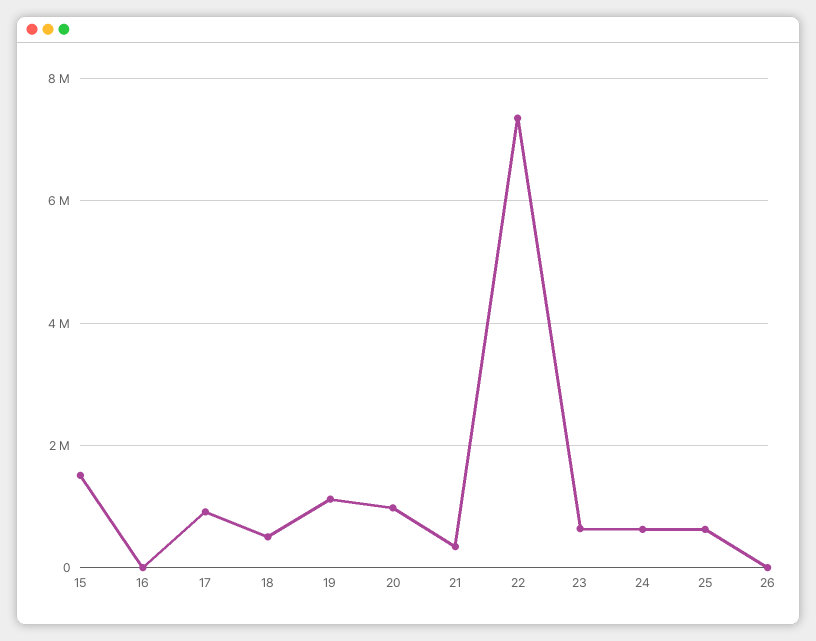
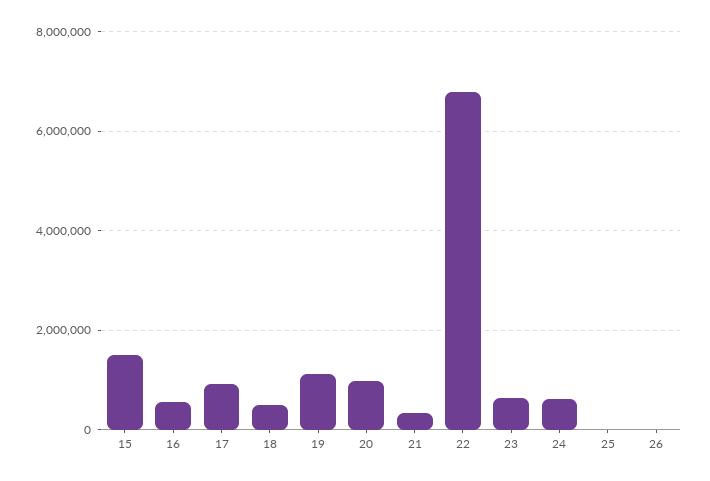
  {
    "15": 1600000,
-   "16": 0,
+   "16": 600000,
    "17": 1000000,
    "18": 600000,
    "19": 1200000,
    "20": 1000000,
    "21": 400000,
-   "22": 7400000,
+   "22": 6800000,
    "23": 600000,
    "24": 600000,
-   "25": 600000,
+   "25": 0,
    "26": 0
  }

